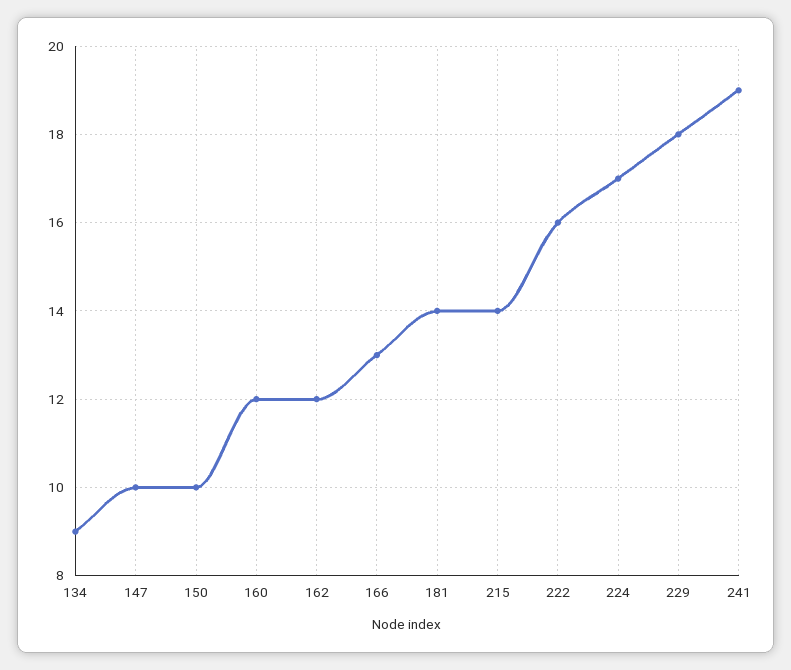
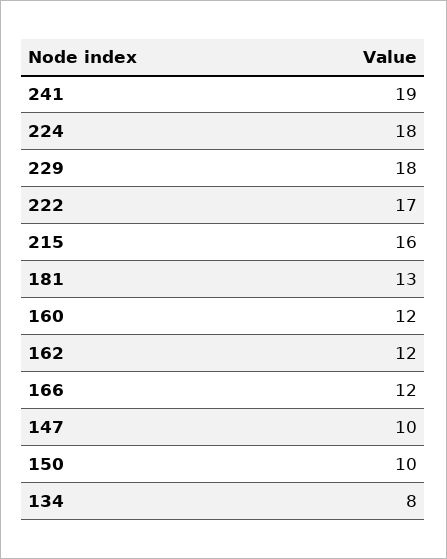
  {
-   "134": 9,
+   "134": 8,
    "147": 10,
    "150": 10,
    "160": 12,
    "162": 12,
-   "166": 13,
+   "166": 12,
-   "181": 14,
+   "181": 13,
-   "215": 14,
+   "215": 16,
-   "222": 16,
+   "222": 17,
-   "224": 17,
+   "224": 18,
    "229": 18,
    "241": 19
  }

